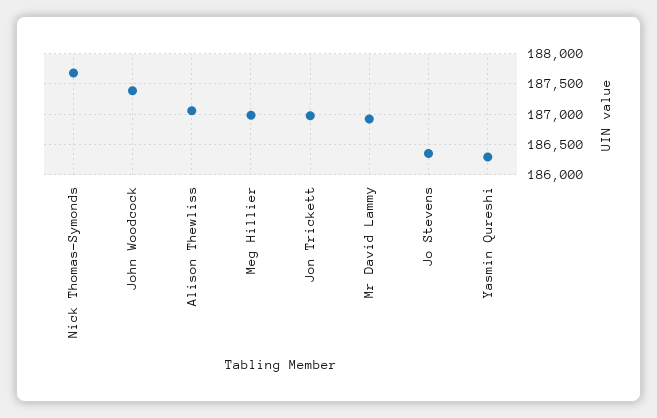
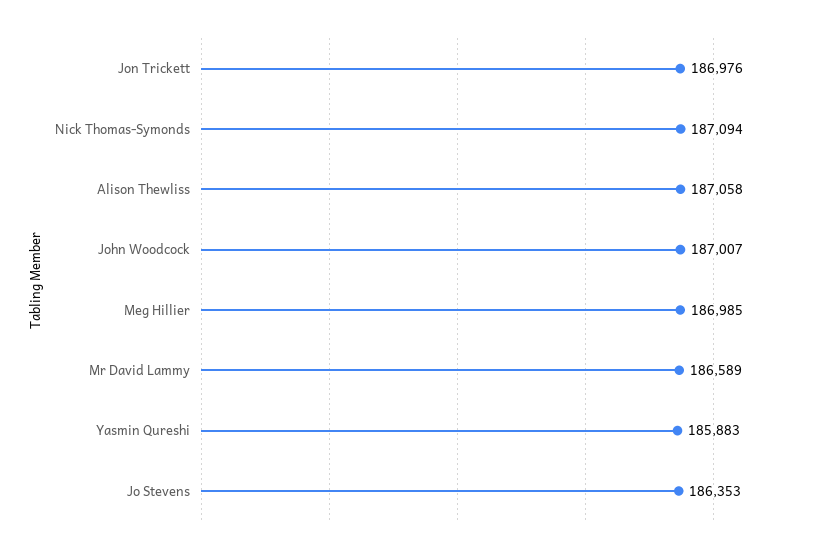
  {
-   "Nick Thomas-Symonds": 187700,
+   "Nick Thomas-Symonds": 187094,
-   "John Woodcock": 187400,
+   "John Woodcock": 187007,
    "Alison Thewliss": 187058,
    "Meg Hillier": 186985,
    "Jon Trickett": 186976,
-   "Mr David Lammy": 186900,
+   "Mr David Lammy": 186589,
    "Jo Stevens": 186353,
-   "Yasmin Qureshi": 186300
+   "Yasmin Qureshi": 185883
  }

